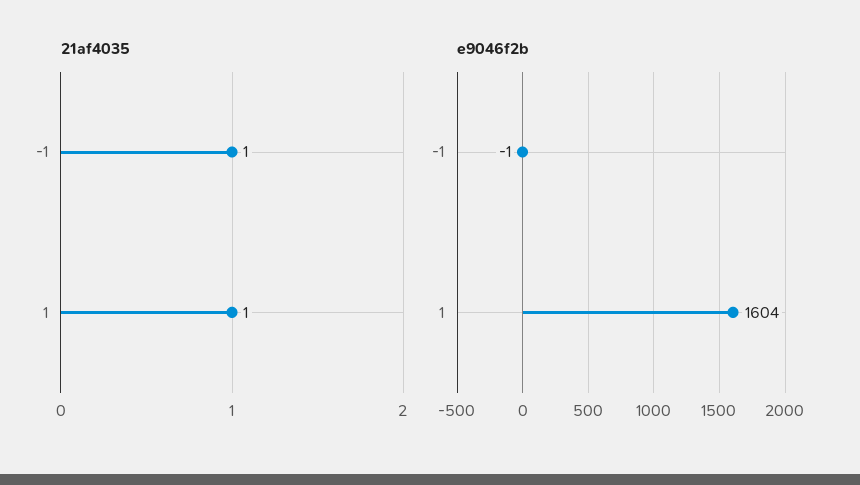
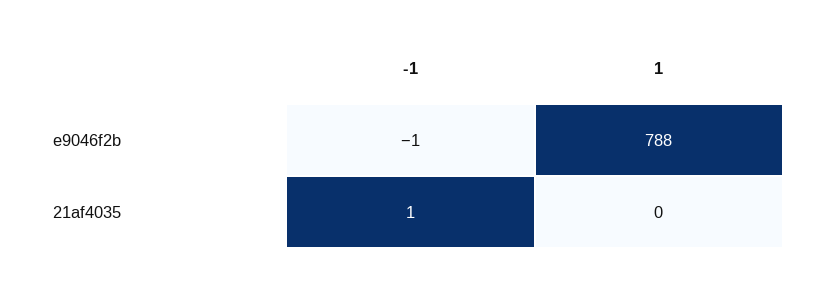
  {
    "21af4035": {
      "-1": 1,
-     "1": 1
+     "1": 0
    },
    "e9046f2b": {
      "-1": -1,
-     "1": 1604
+     "1": 788
    }
  }

